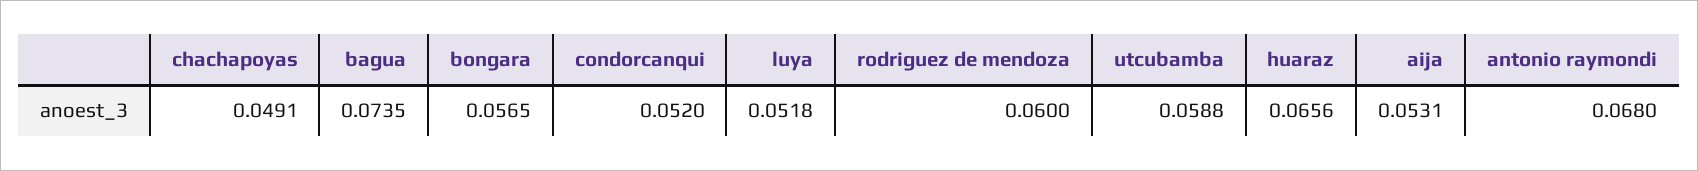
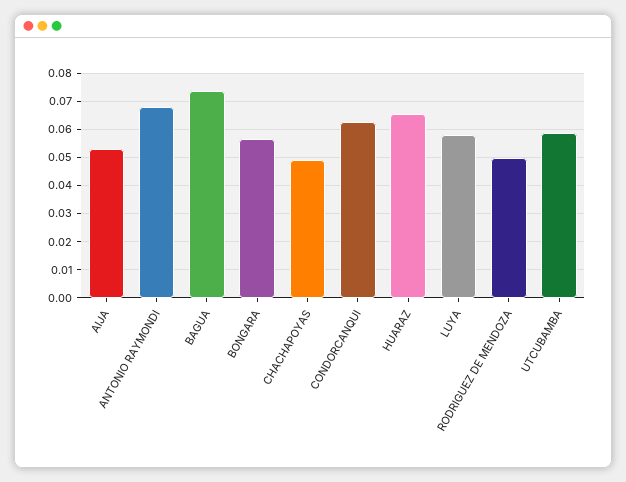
  {
    "chachapoyas": 0.0491,
    "bagua": 0.0735,
    "bongara": 0.0565,
-   "condorcanqui": 0.052,
+   "condorcanqui": 0.0625,
-   "luya": 0.0518,
+   "luya": 0.0575,
-   "rodriguez de mendoza": 0.06,
+   "rodriguez de mendoza": 0.05,
    "utcubamba": 0.0588,
    "huaraz": 0.0656,
    "aija": 0.0531,
    "antonio raymondi": 0.068
  }

